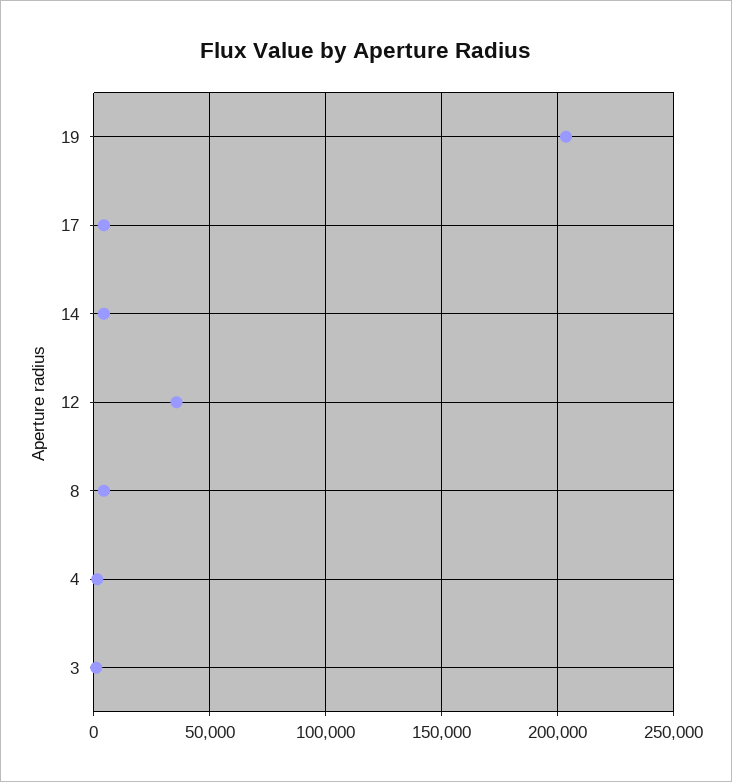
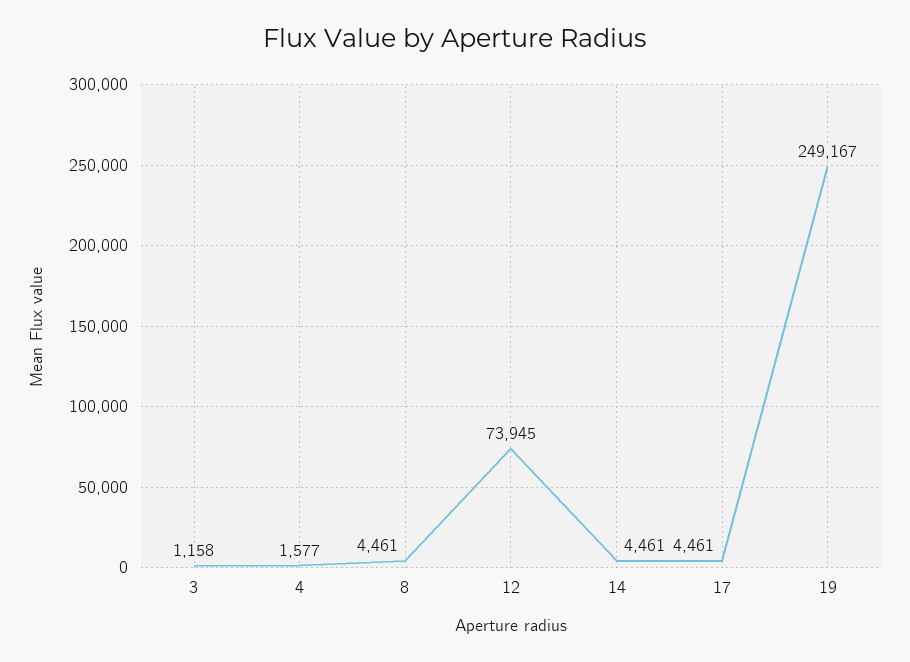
  {
-   "19": 205000,
+   "19": 249167,
    "17": 4461,
    "14": 4461,
-   "12": 35000,
+   "12": 73945,
    "8": 4461,
    "4": 1577,
    "3": 1158
  }

